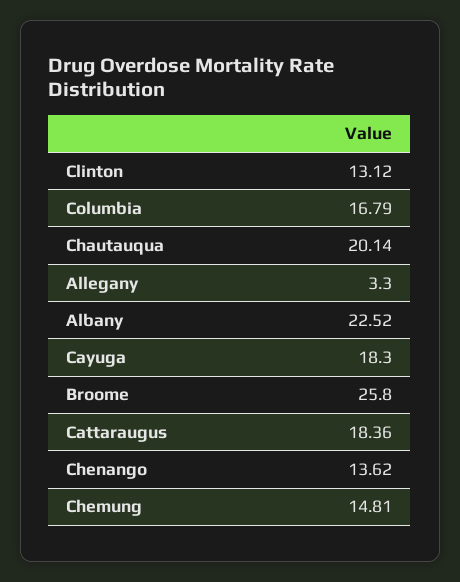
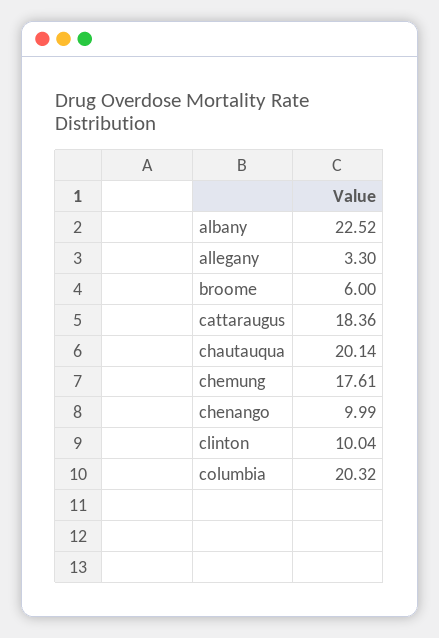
  {
-   "Clinton": 13.12,
+   "Clinton": 10.04,
-   "Columbia": 16.79,
+   "Columbia": 20.32,
    "Chautauqua": 20.14,
    "Allegany": 3.3,
    "Albany": 22.52,
-   "Cayuga": 18.3,
-   "Broome": 25.8,
+   "Broome": 6,
    "Cattaraugus": 18.36,
-   "Chenango": 13.62,
+   "Chenango": 9.99,
-   "Chemung": 14.81
+   "Chemung": 17.61
  }

